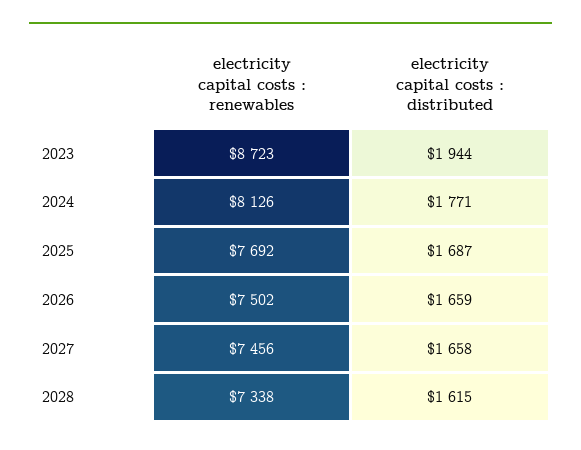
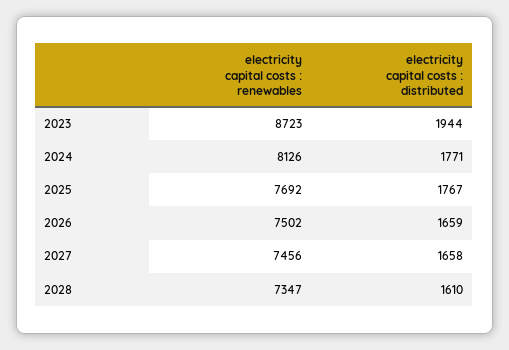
  {
    "electricity capital costs : renewables": {
      "2023": 8723,
      "2024": 8126,
      "2025": 7692,
      "2026": 7502,
      "2027": 7456,
-     "2028": 7338
+     "2028": 7347
    },
    "electricity capital costs : distributed": {
      "2023": 1944,
      "2024": 1771,
-     "2025": 1687,
+     "2025": 1767,
      "2026": 1659,
      "2027": 1658,
-     "2028": 1615
+     "2028": 1610
    }
  }

